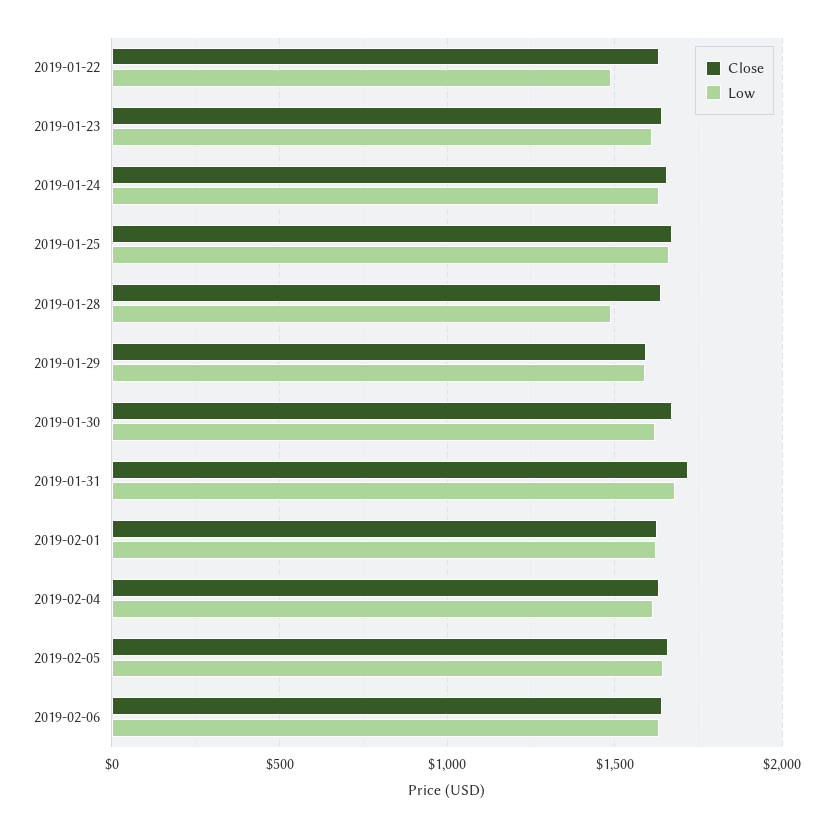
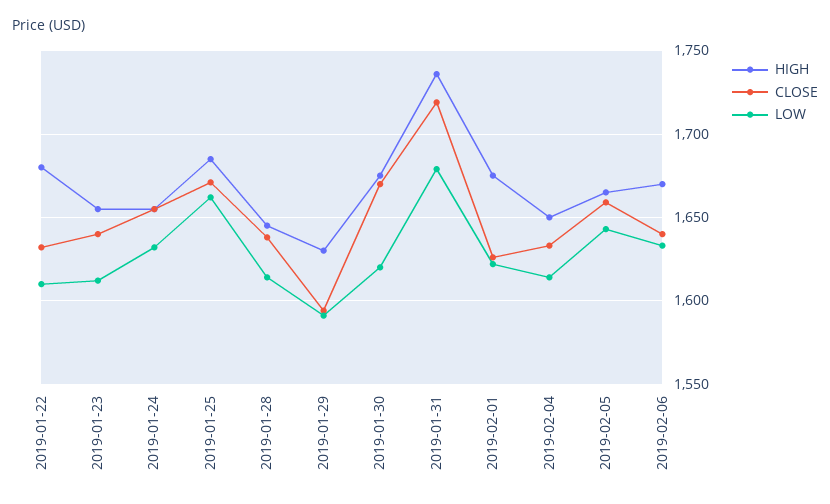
  {
    "Close": {
      "2019-01-22": 1630,
      "2019-01-23": 1640,
      "2019-01-24": 1655,
      "2019-01-25": 1670,
      "2019-01-28": 1640,
      "2019-01-29": 1595,
      "2019-01-30": 1670,
      "2019-01-31": 1720,
      "2019-02-01": 1625,
      "2019-02-04": 1635,
      "2019-02-05": 1660,
      "2019-02-06": 1640
    },
    "Low": {
-     "2019-01-22": 1500,
+     "2019-01-22": 1610,
      "2019-01-23": 1610,
      "2019-01-24": 1630,
      "2019-01-25": 1660,
-     "2019-01-28": 1500,
+     "2019-01-28": 1615,
      "2019-01-29": 1590,
      "2019-01-30": 1620,
      "2019-01-31": 1680,
      "2019-02-01": 1620,
      "2019-02-04": 1615,
      "2019-02-05": 1645,
      "2019-02-06": 1635
-   }
+   },
+   "HIGH": {
+     "2019-01-22": 1680,
+     "2019-01-23": 1655,
+     "2019-01-24": 1655,
+     "2019-01-25": 1685,
+     "2019-01-28": 1645,
+     "2019-01-29": 1630,
+     "2019-01-30": 1675,
+     "2019-01-31": 1735,
+     "2019-02-01": 1675,
+     "2019-02-04": 1650,
+     "2019-02-05": 1665,
+     "2019-02-06": 1670
+   }
  }

